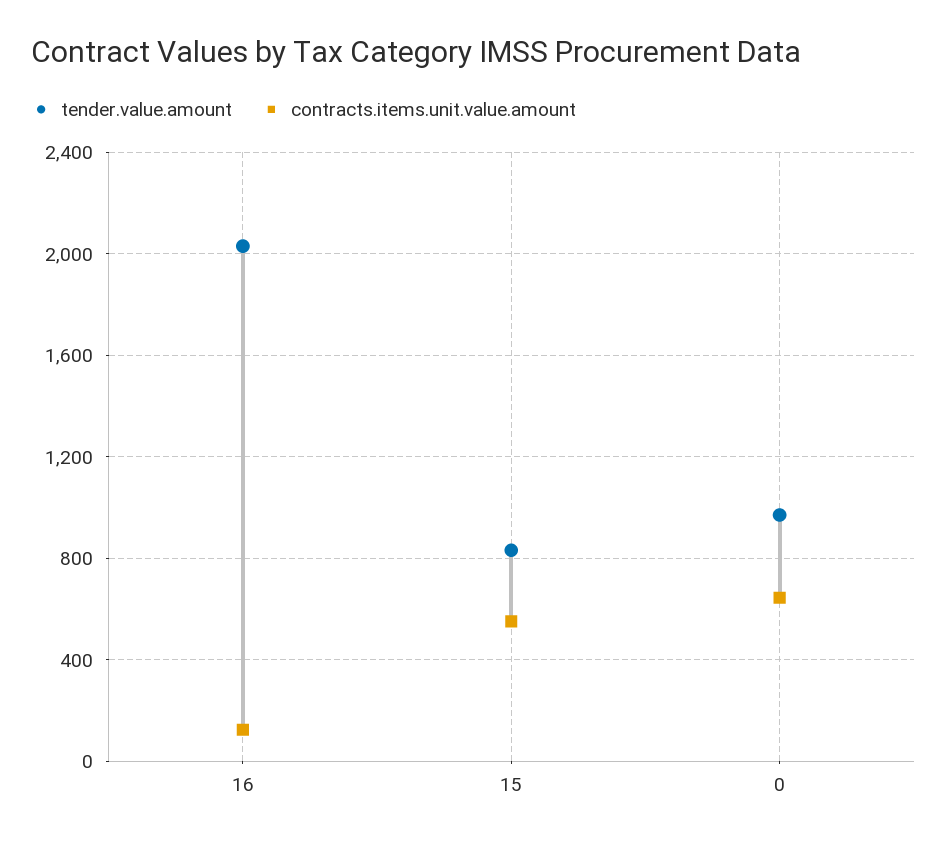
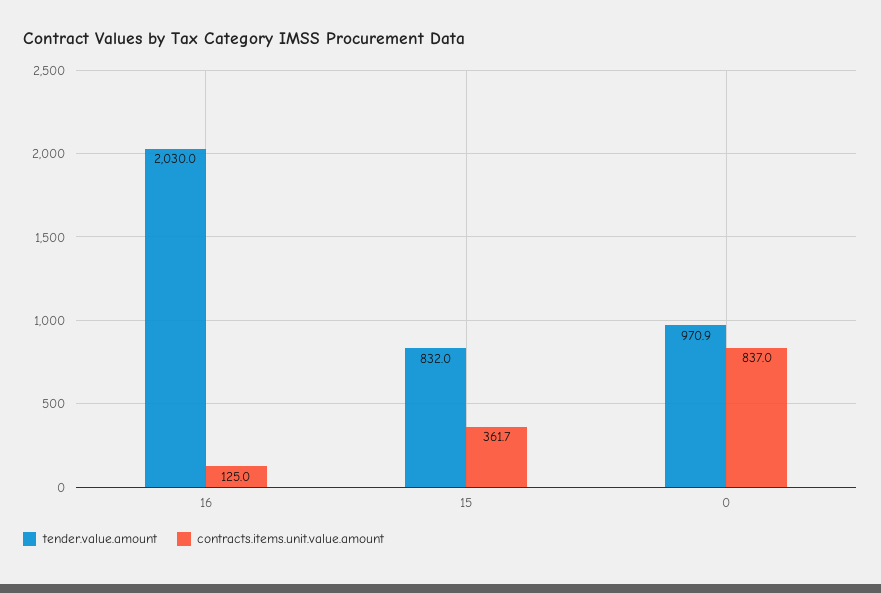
  {
    "tender.value.amount": {
      "16": 2030,
      "15": 832,
      "0": 970.9
    },
    "contracts.items.unit.value.amount": {
      "16": 125,
-     "15": 550,
+     "15": 361.7,
-     "0": 650
+     "0": 837
    }
  }

